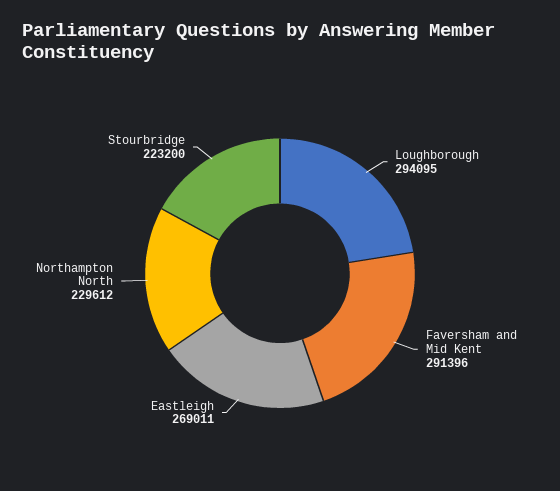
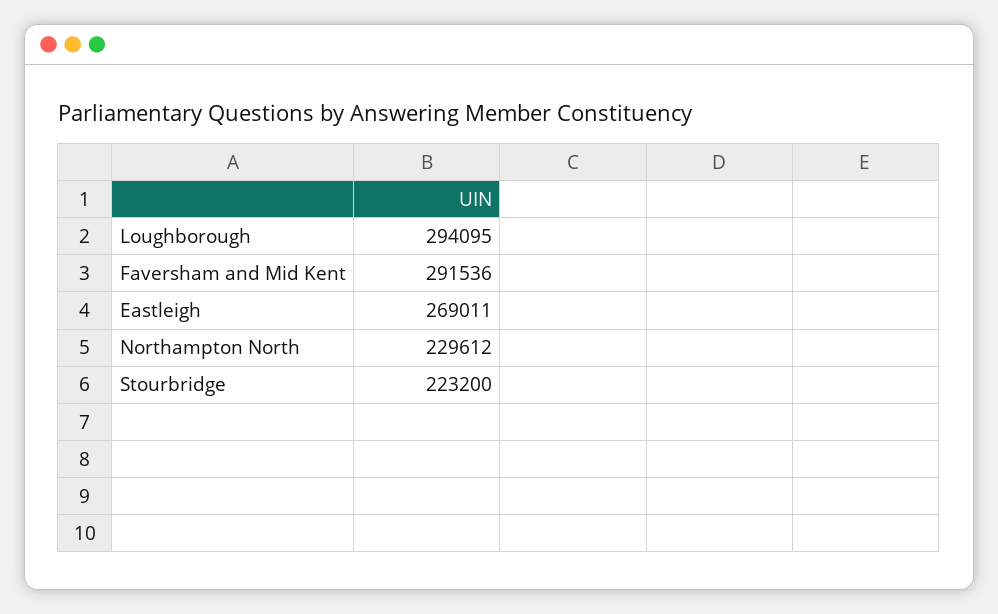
  {
    "Loughborough": 294095,
-   "Faversham and Mid Kent": 291396,
+   "Faversham and Mid Kent": 291536,
    "Eastleigh": 269011,
    "Northampton North": 229612,
    "Stourbridge": 223200
  }

